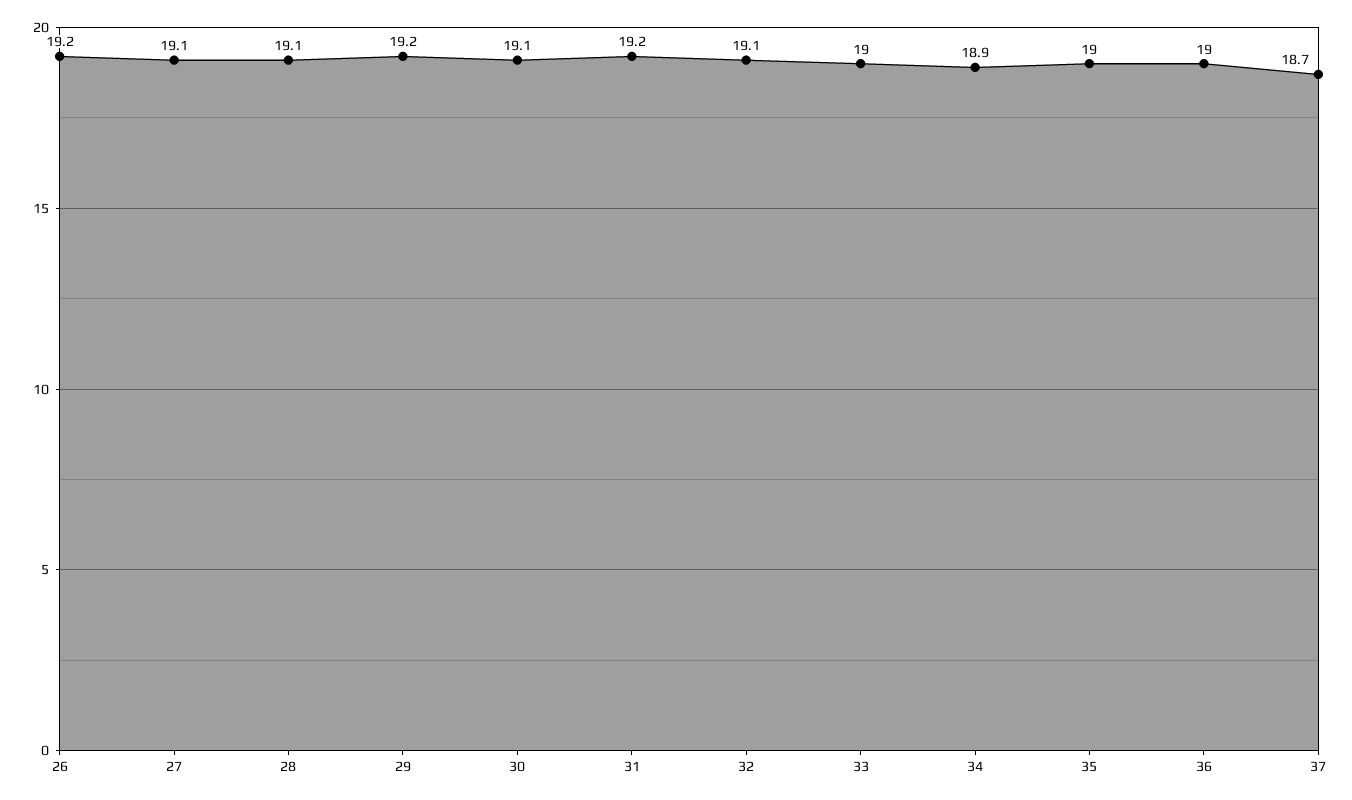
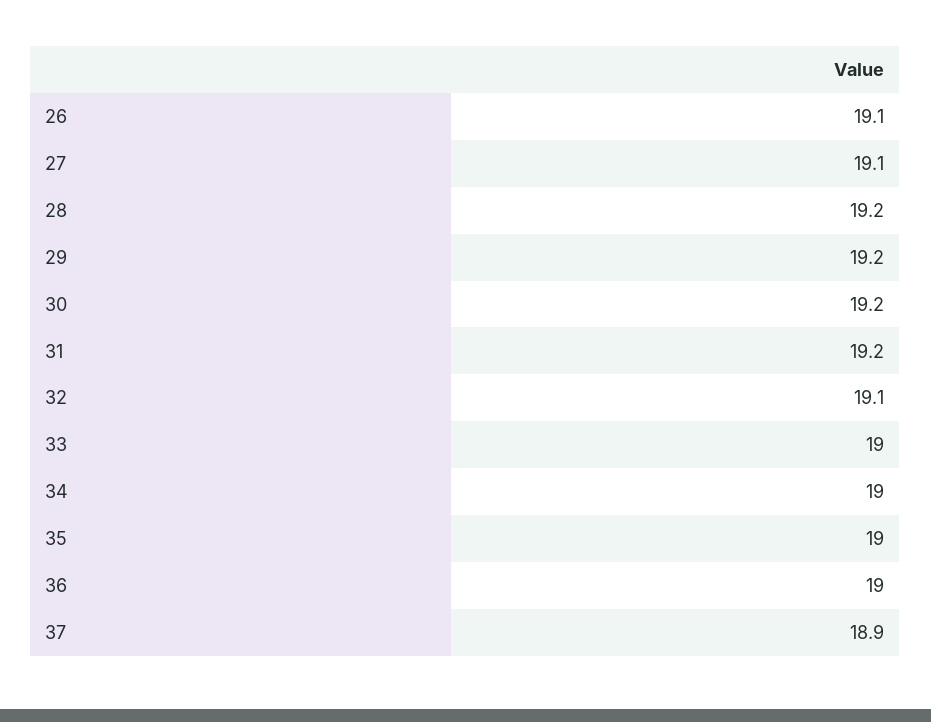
  {
-   "26": 19.2,
+   "26": 19.1,
    "27": 19.1,
-   "28": 19.1,
+   "28": 19.2,
    "29": 19.2,
-   "30": 19.1,
+   "30": 19.2,
    "31": 19.2,
    "32": 19.1,
    "33": 19,
-   "34": 18.9,
+   "34": 19,
    "35": 19,
    "36": 19,
-   "37": 18.7
+   "37": 18.9
  }

